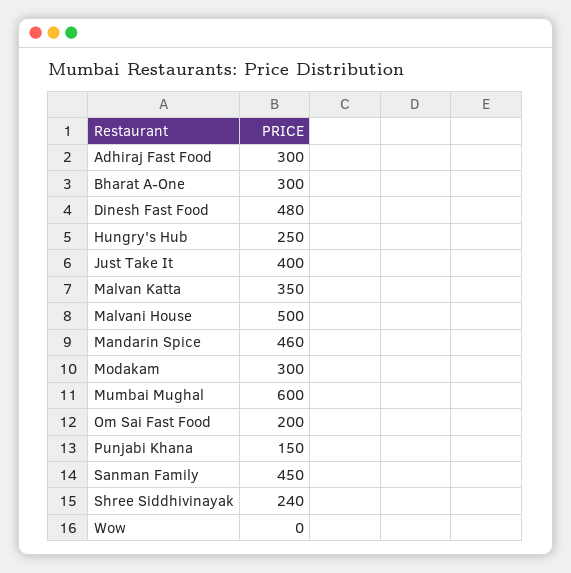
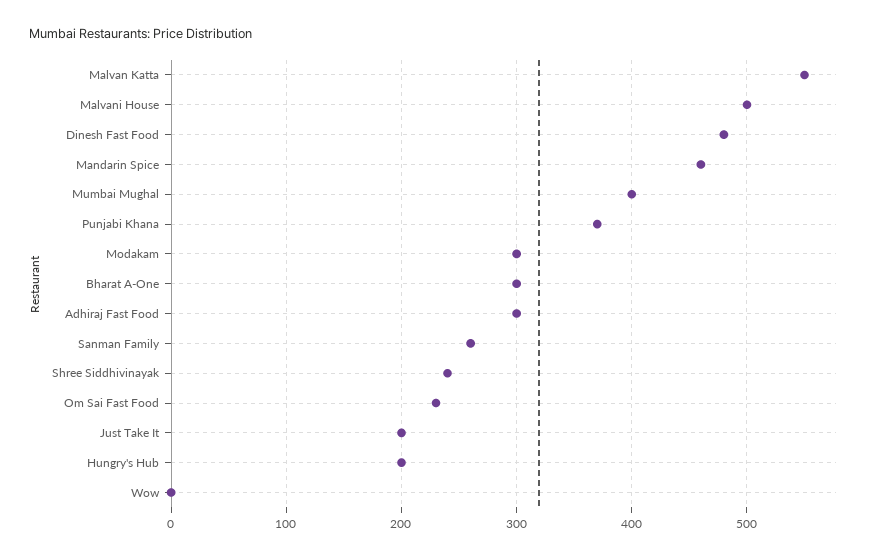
  {
    "Adhiraj Fast Food": 300,
    "Bharat A-One": 300,
    "Dinesh Fast Food": 480,
-   "Hungry's Hub": 250,
+   "Hungry's Hub": 200,
-   "Just Take It": 400,
+   "Just Take It": 200,
-   "Malvan Katta": 350,
+   "Malvan Katta": 550,
    "Malvani House": 500,
    "Mandarin Spice": 460,
    "Modakam": 300,
-   "Mumbai Mughal": 600,
+   "Mumbai Mughal": 400,
-   "Om Sai Fast Food": 200,
+   "Om Sai Fast Food": 230,
-   "Punjabi Khana": 150,
+   "Punjabi Khana": 370,
-   "Sanman Family": 450,
+   "Sanman Family": 260,
    "Shree Siddhivinayak": 240,
    "Wow": 0
  }

